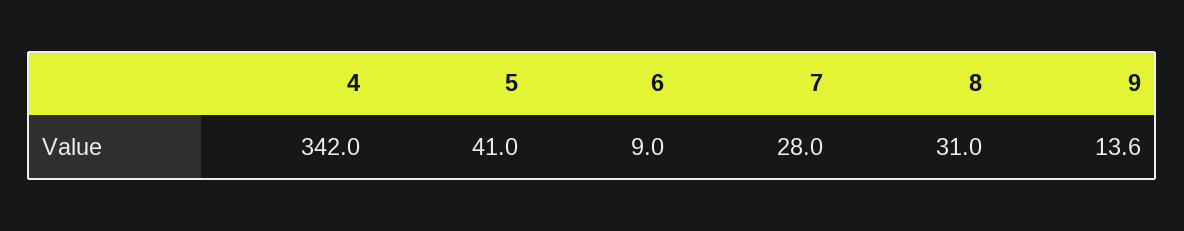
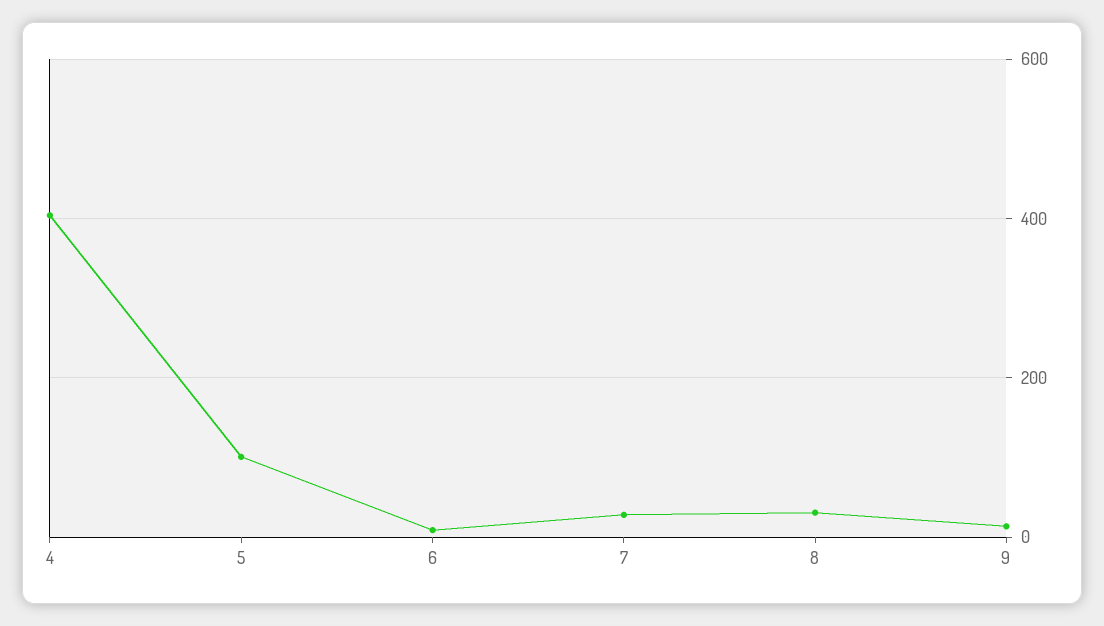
  {
-   "4": 342,
+   "4": 400,
-   "5": 41,
+   "5": 100,
    "6": 9,
    "7": 28,
    "8": 31,
    "9": 13.6
  }

